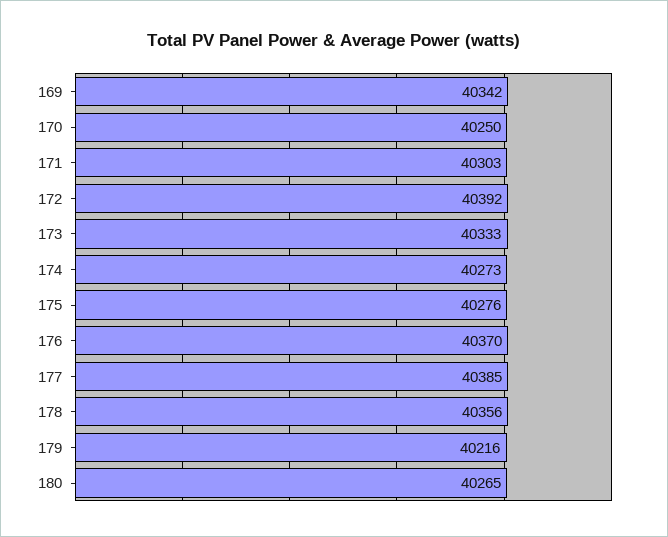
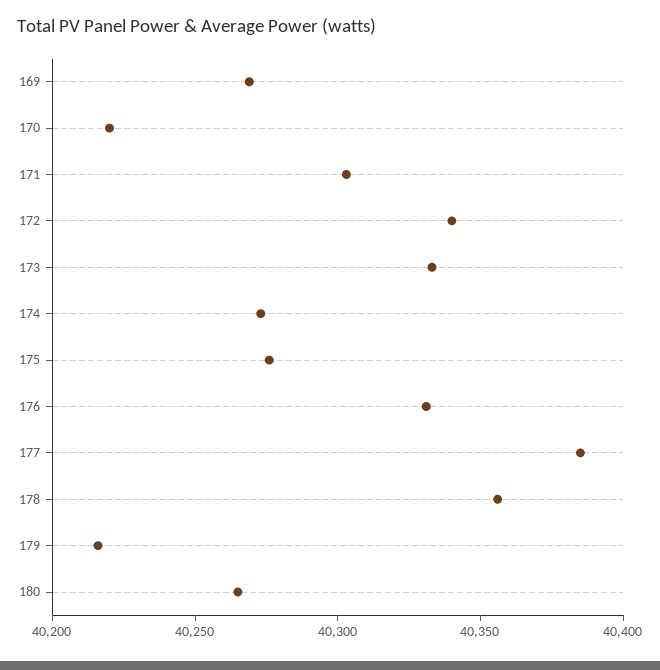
  {
-   "169": 40342,
+   "169": 40270,
-   "170": 40250,
+   "170": 40220,
    "171": 40303,
-   "172": 40392,
+   "172": 40340,
    "173": 40333,
    "174": 40273,
    "175": 40276,
-   "176": 40370,
+   "176": 40330,
    "177": 40385,
    "178": 40356,
    "179": 40216,
    "180": 40265
  }

